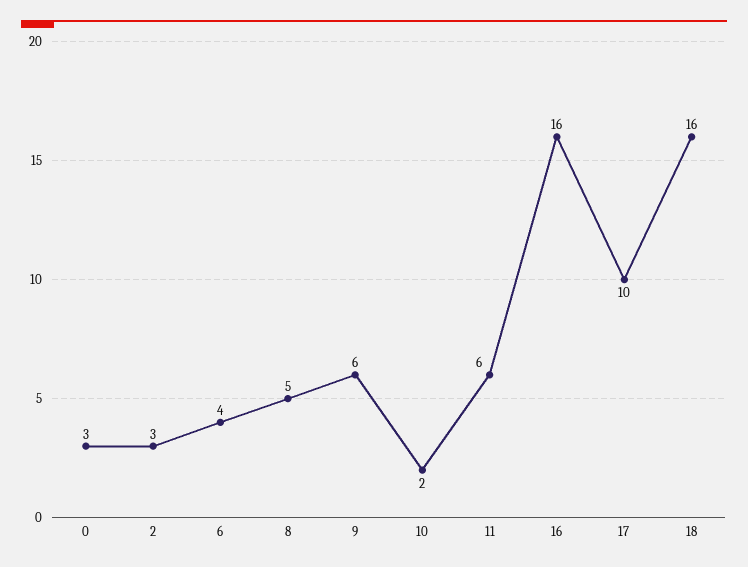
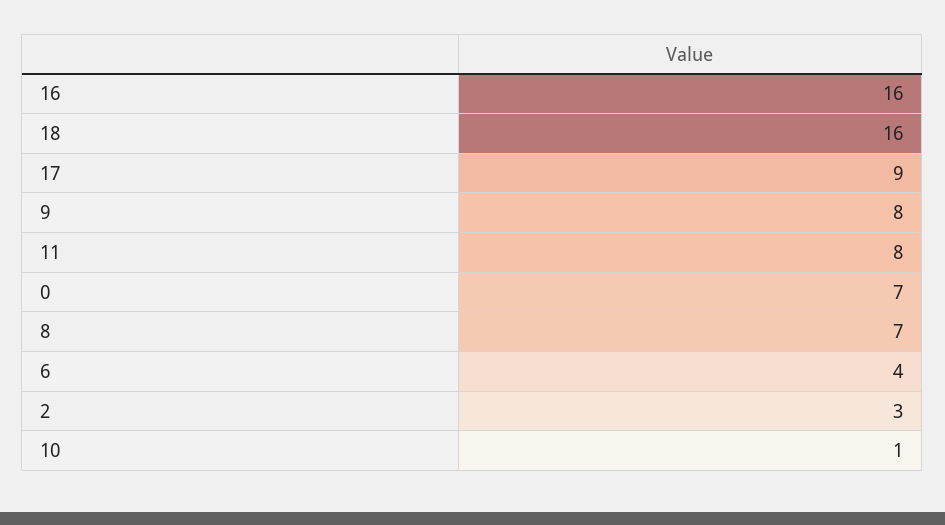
  {
-   "0": 3,
+   "0": 7,
    "2": 3,
    "6": 4,
-   "8": 5,
+   "8": 7,
-   "9": 6,
+   "9": 8,
-   "10": 2,
+   "10": 1,
-   "11": 6,
+   "11": 8,
    "16": 16,
-   "17": 10,
+   "17": 9,
    "18": 16
  }

